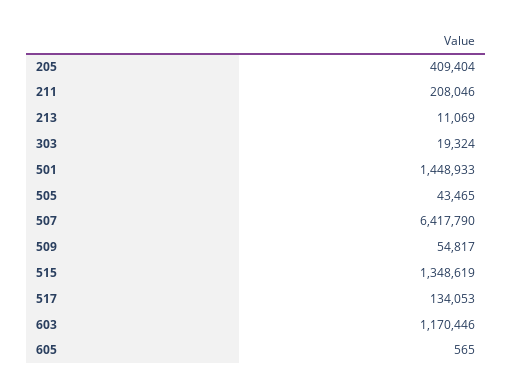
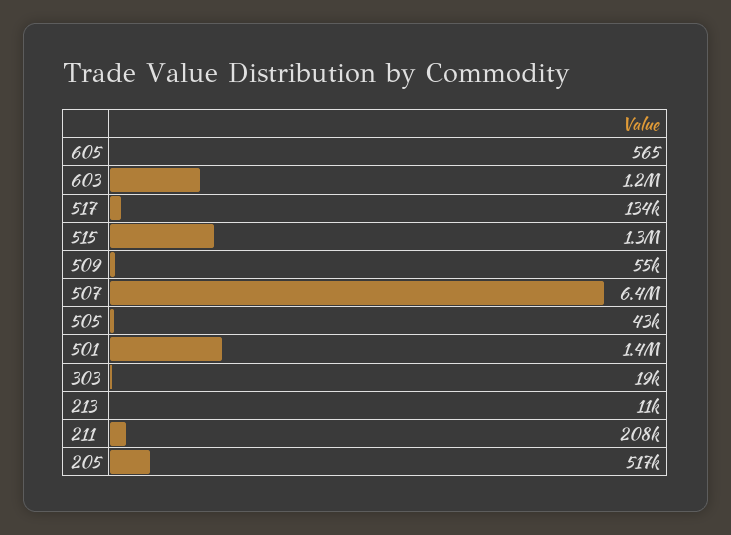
  {
-   "205": 409404,
+   "205": 517000,
    "211": 208046,
    "213": 11069,
    "303": 19324,
    "501": 1448933,
    "505": 43465,
    "507": 6417790,
    "509": 54817,
    "515": 1348619,
    "517": 134053,
    "603": 1170446,
    "605": 565
  }

